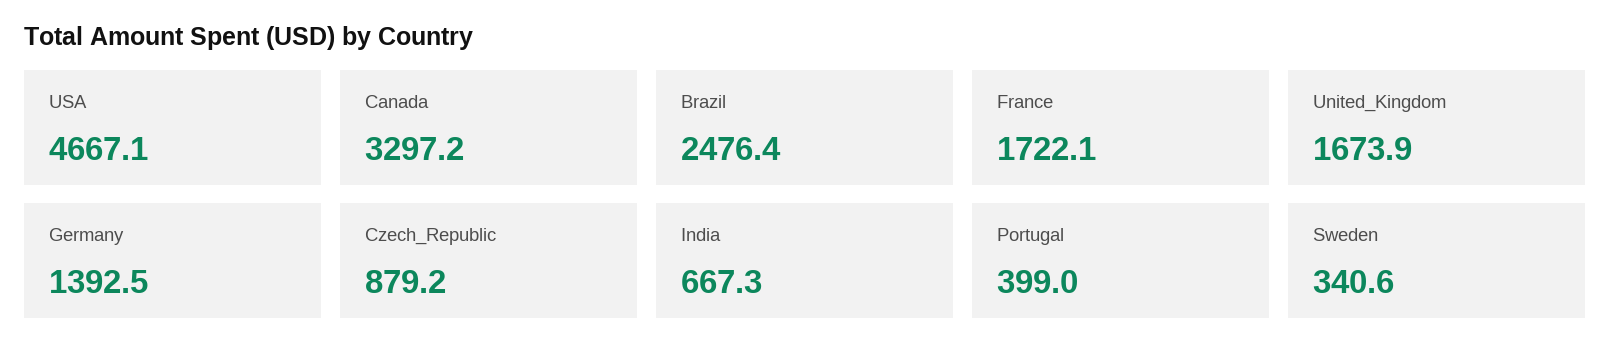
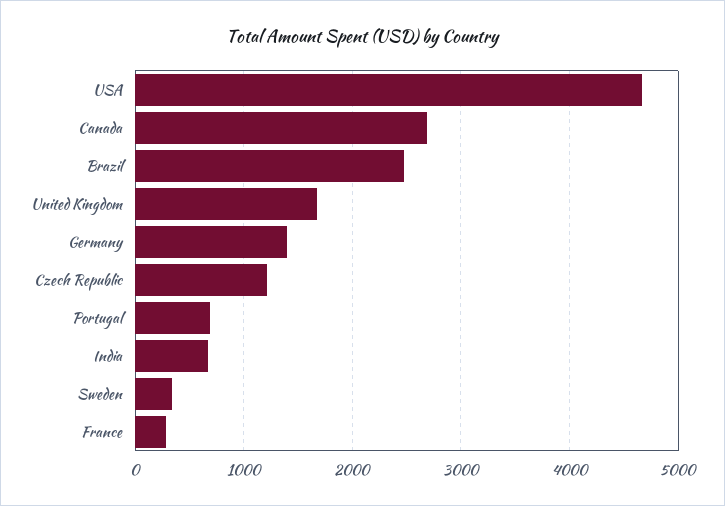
  {
    "USA": 4667.1,
-   "Canada": 3297.2,
+   "Canada": 2700,
    "Brazil": 2476.4,
-   "France": 1722.1,
+   "France": 300,
    "United_Kingdom": 1673.9,
    "Germany": 1392.5,
-   "Czech_Republic": 879.2,
+   "Czech_Republic": 1200,
    "India": 667.3,
-   "Portugal": 399,
+   "Portugal": 700,
    "Sweden": 340.6
  }

